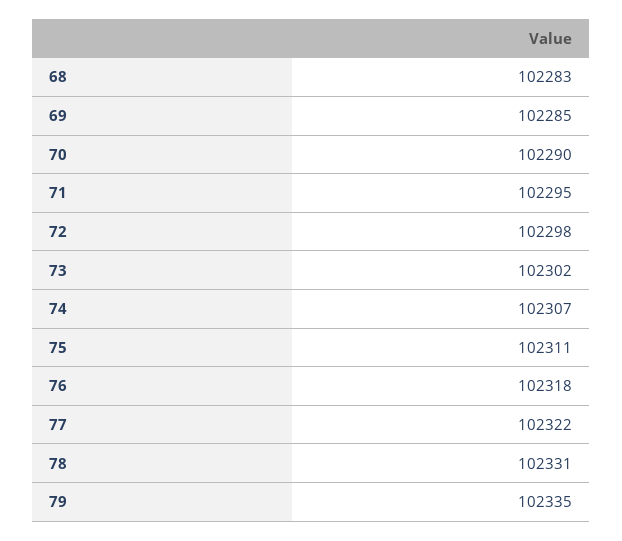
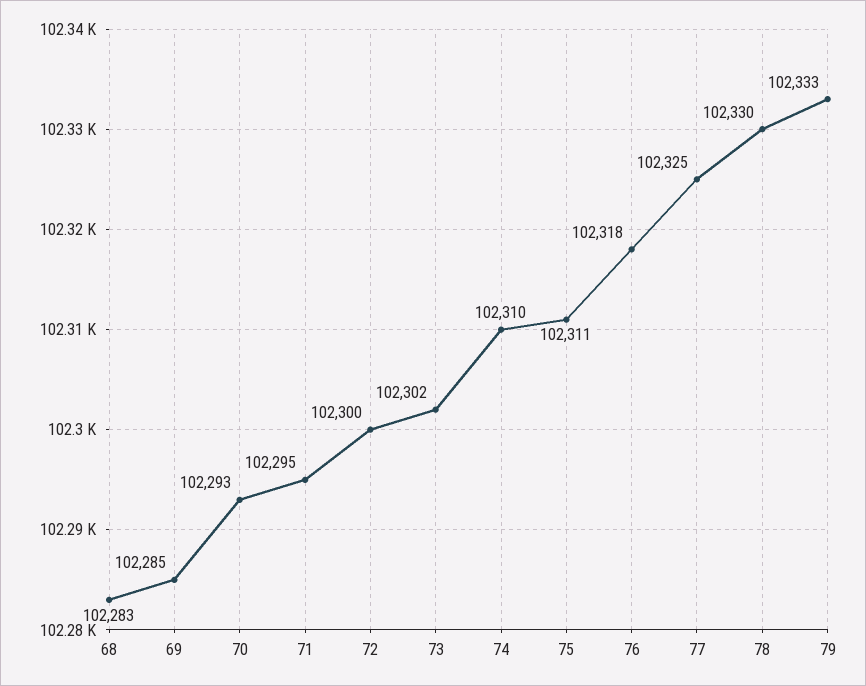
  {
    "68": 102283,
    "69": 102285,
-   "70": 102290,
+   "70": 102293,
    "71": 102295,
-   "72": 102298,
+   "72": 102300,
    "73": 102302,
-   "74": 102307,
+   "74": 102310,
    "75": 102311,
    "76": 102318,
-   "77": 102322,
+   "77": 102325,
-   "78": 102331,
+   "78": 102330,
-   "79": 102335
+   "79": 102333
  }

